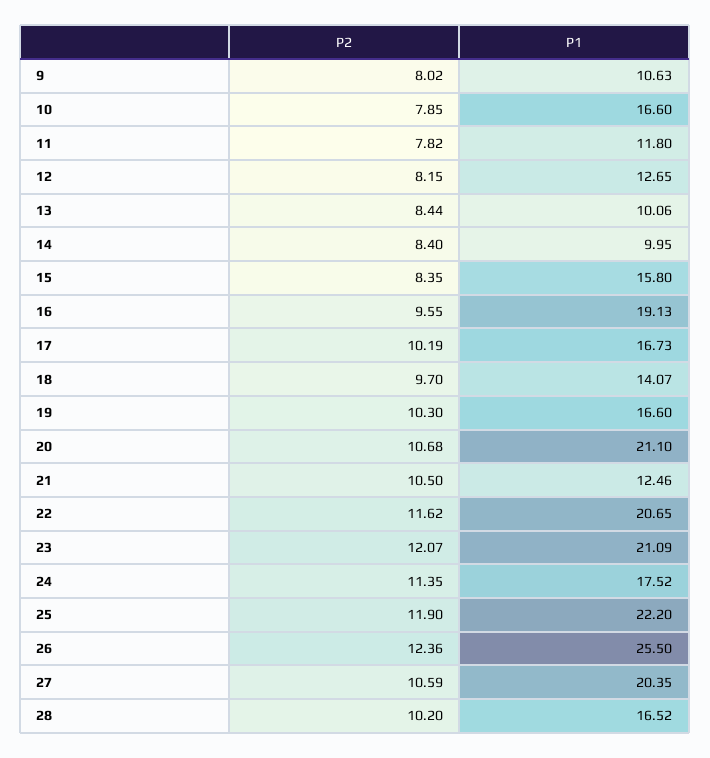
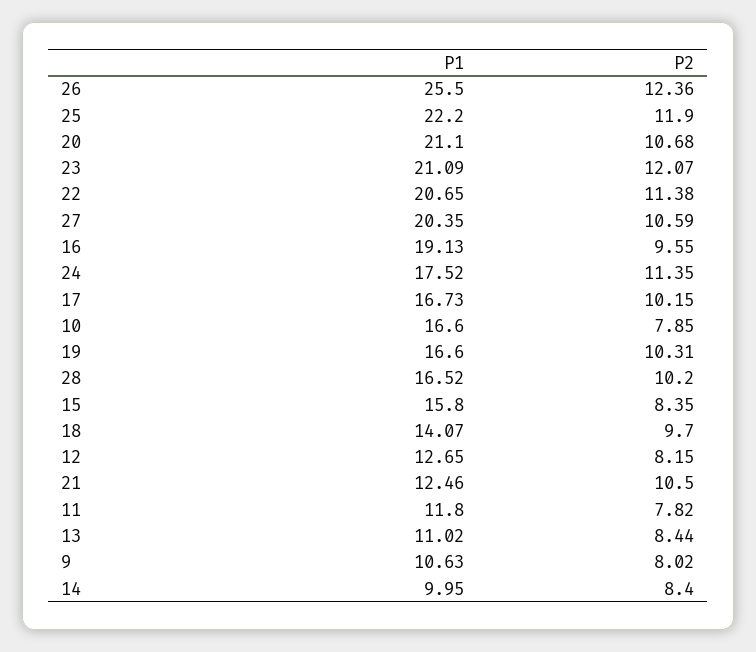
  {
    "P2": {
      "9": 8.02,
      "10": 7.85,
      "11": 7.82,
      "12": 8.15,
      "13": 8.44,
      "14": 8.4,
      "15": 8.35,
      "16": 9.55,
-     "17": 10.19,
+     "17": 10.15,
      "18": 9.7,
-     "19": 10.3,
+     "19": 10.31,
      "20": 10.68,
      "21": 10.5,
-     "22": 11.62,
+     "22": 11.38,
      "23": 12.07,
      "24": 11.35,
      "25": 11.9,
      "26": 12.36,
      "27": 10.59,
      "28": 10.2
    },
    "P1": {
      "9": 10.63,
      "10": 16.6,
      "11": 11.8,
      "12": 12.65,
-     "13": 10.06,
+     "13": 11.02,
      "14": 9.95,
      "15": 15.8,
      "16": 19.13,
      "17": 16.73,
      "18": 14.07,
      "19": 16.6,
      "20": 21.1,
      "21": 12.46,
      "22": 20.65,
      "23": 21.09,
      "24": 17.52,
      "25": 22.2,
      "26": 25.5,
      "27": 20.35,
      "28": 16.52
    }
  }

